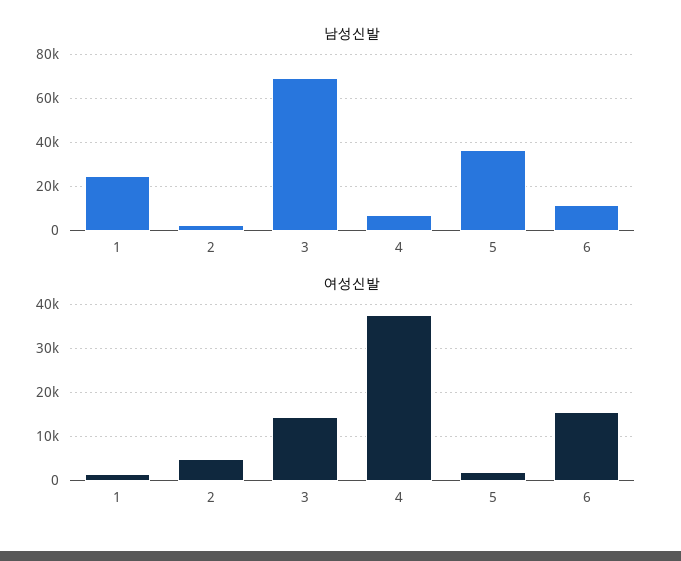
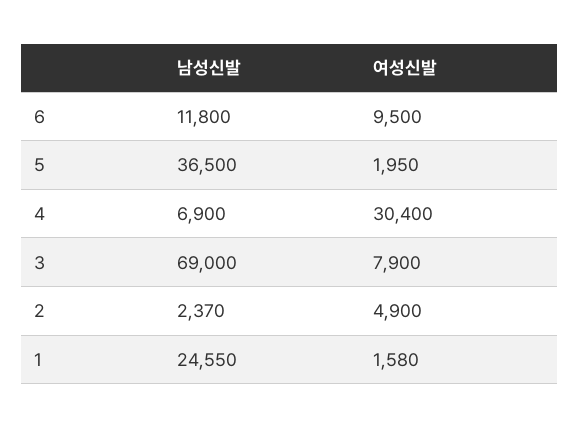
  {
    "남성신발": {
      "1": 24550,
      "2": 2370,
      "3": 69000,
      "4": 6900,
      "5": 36500,
      "6": 11800
    },
    "여성신발": {
      "1": 1580,
      "2": 4900,
-     "3": 14000,
+     "3": 7900,
-     "4": 38000,
+     "4": 30400,
      "5": 1950,
-     "6": 16000
+     "6": 9500
    }
  }

